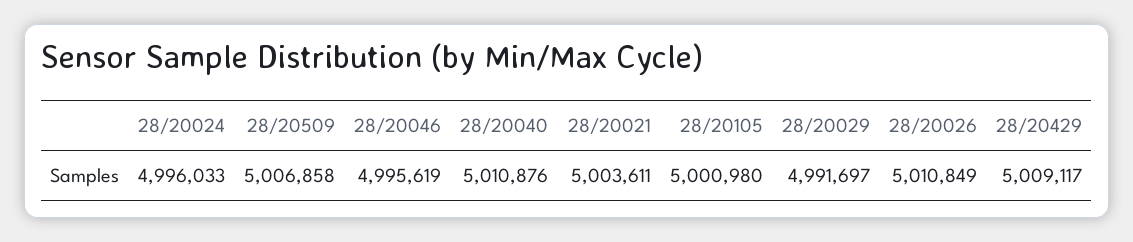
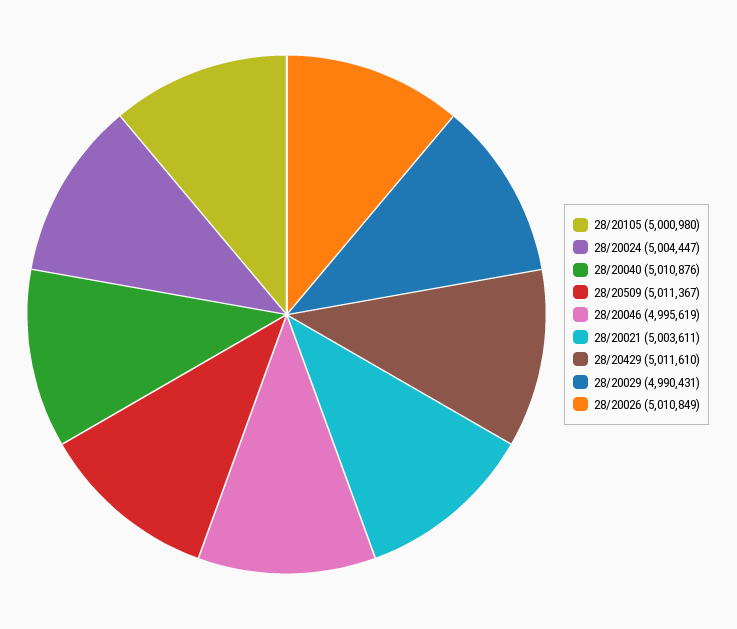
  {
-   "28/20024": 4996033,
+   "28/20024": 5004447,
-   "28/20509": 5006858,
+   "28/20509": 5011367,
    "28/20046": 4995619,
    "28/20040": 5010876,
    "28/20021": 5003611,
    "28/20105": 5000980,
-   "28/20029": 4991697,
+   "28/20029": 4990431,
    "28/20026": 5010849,
-   "28/20429": 5009117
+   "28/20429": 5011610
  }

